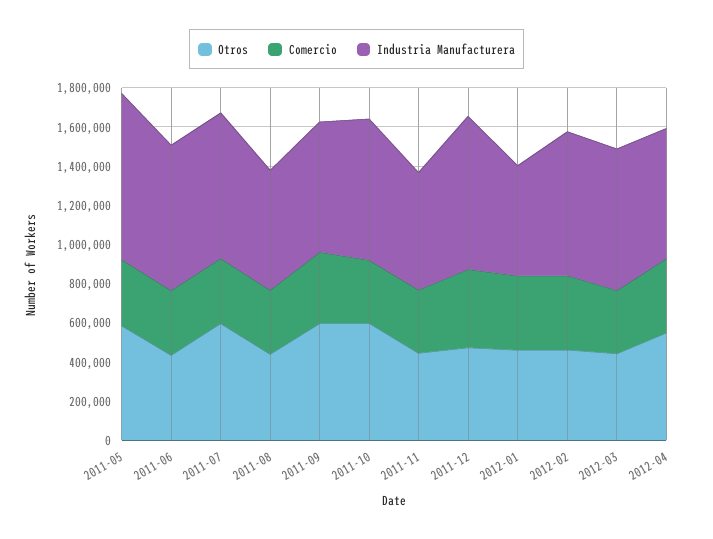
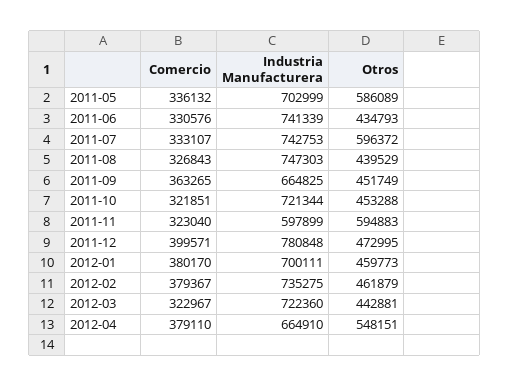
  {
    "Otros": {
      "2011-05": 586089,
      "2011-06": 434793,
      "2011-07": 596372,
      "2011-08": 439529,
-     "2011-09": 600000,
+     "2011-09": 451749,
-     "2011-10": 600000,
+     "2011-10": 453288,
-     "2011-11": 450000,
+     "2011-11": 594883,
      "2011-12": 472995,
      "2012-01": 459773,
      "2012-02": 461879,
      "2012-03": 442881,
      "2012-04": 548151
    },
    "Comercio": {
      "2011-05": 336132,
      "2011-06": 330576,
      "2011-07": 333107,
      "2011-08": 326843,
      "2011-09": 363265,
      "2011-10": 321851,
      "2011-11": 323040,
      "2011-12": 399571,
      "2012-01": 380170,
      "2012-02": 379367,
      "2012-03": 322967,
      "2012-04": 379110
    },
    "Industria Manufacturera": {
-     "2011-05": 850000,
+     "2011-05": 702999,
      "2011-06": 741339,
      "2011-07": 742753,
-     "2011-08": 600000,
+     "2011-08": 747303,
      "2011-09": 664825,
      "2011-10": 721344,
      "2011-11": 597899,
      "2011-12": 780848,
-     "2012-01": 550000,
+     "2012-01": 700111,
      "2012-02": 735275,
      "2012-03": 722360,
      "2012-04": 664910
    }
  }

